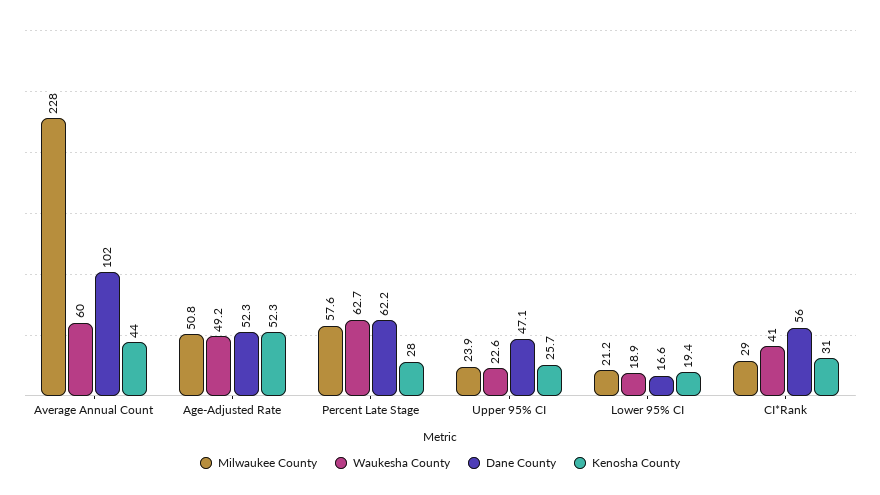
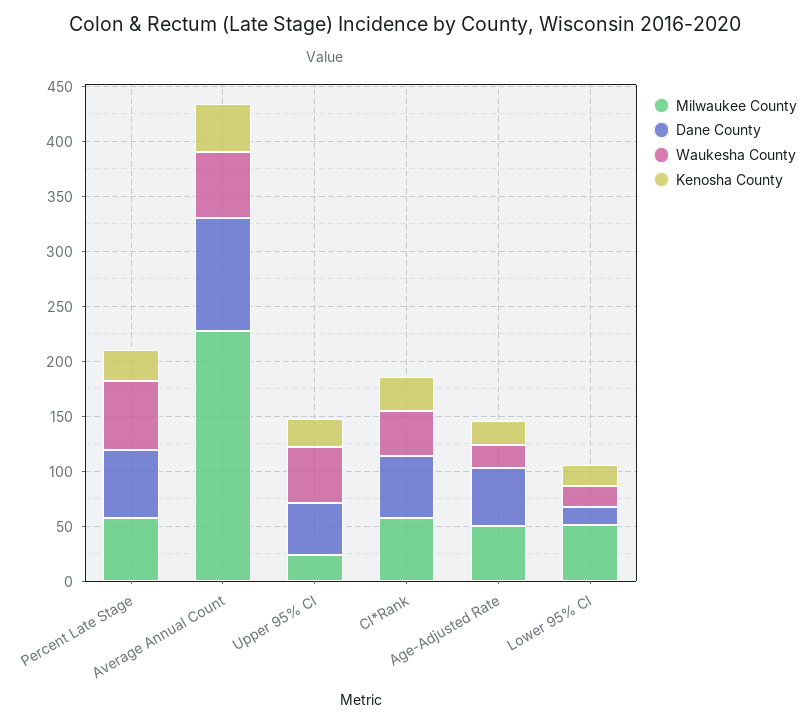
  {
    "Milwaukee County": {
      "Average Annual Count": 228,
      "Age-Adjusted Rate": 50.8,
      "Percent Late Stage": 57.6,
      "Upper 95% CI": 23.9,
-     "Lower 95% CI": 21.2,
+     "Lower 95% CI": 50,
-     "CI*Rank": 29
+     "CI*Rank": 60
    },
    "Waukesha County": {
      "Average Annual Count": 60,
-     "Age-Adjusted Rate": 49.2,
+     "Age-Adjusted Rate": 20,
      "Percent Late Stage": 62.7,
-     "Upper 95% CI": 22.6,
+     "Upper 95% CI": 50,
      "Lower 95% CI": 18.9,
      "CI*Rank": 41
    },
    "Dane County": {
      "Average Annual Count": 102,
      "Age-Adjusted Rate": 52.3,
      "Percent Late Stage": 62.2,
      "Upper 95% CI": 47.1,
      "Lower 95% CI": 16.6,
      "CI*Rank": 56
    },
    "Kenosha County": {
      "Average Annual Count": 44,
-     "Age-Adjusted Rate": 52.3,
+     "Age-Adjusted Rate": 20,
      "Percent Late Stage": 28,
      "Upper 95% CI": 25.7,
      "Lower 95% CI": 19.4,
      "CI*Rank": 31
    }
  }

